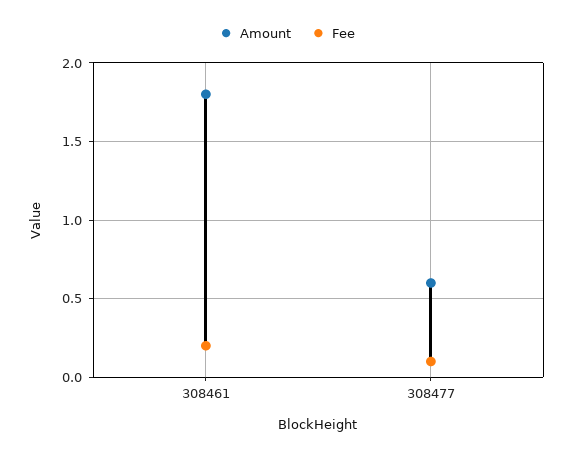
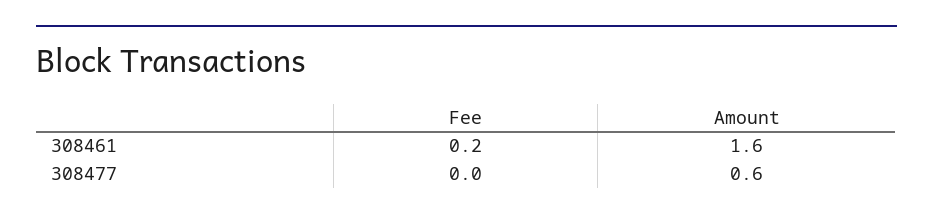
  {
    "Amount": {
-     "308461": 1.8,
+     "308461": 1.6,
      "308477": 0.6
    },
    "Fee": {
      "308461": 0.2,
-     "308477": 0.1
+     "308477": 0
    }
  }

